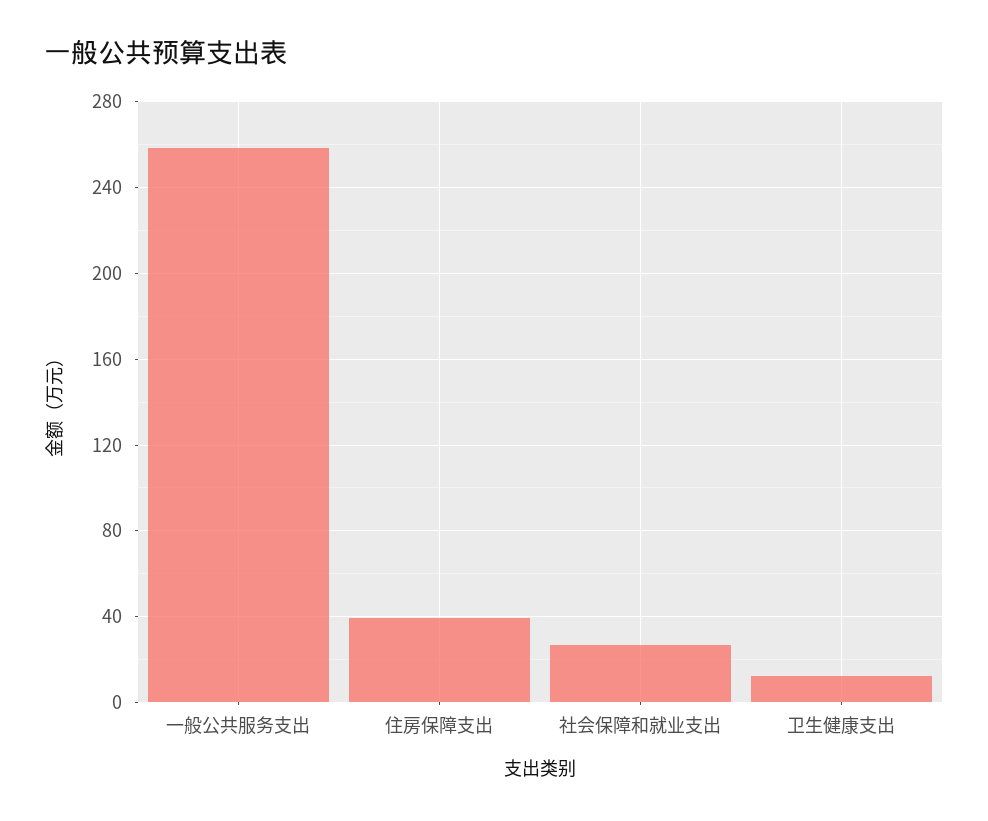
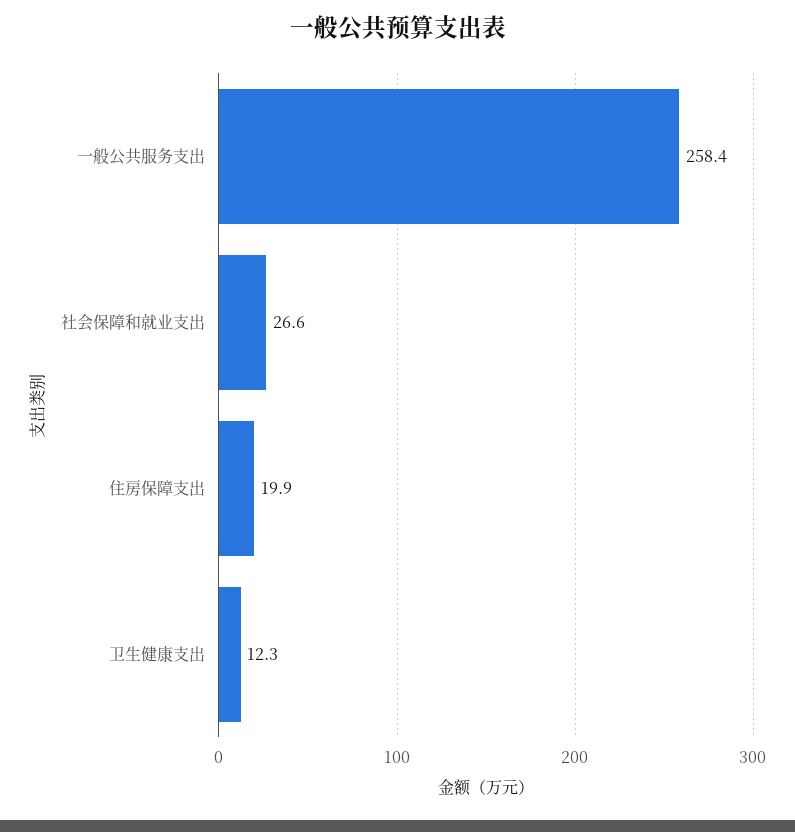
  {
    "一般公共服务支出": 258.4,
-   "住房保障支出": 40,
+   "住房保障支出": 19.9,
    "社会保障和就业支出": 26.6,
    "卫生健康支出": 12.3
  }

